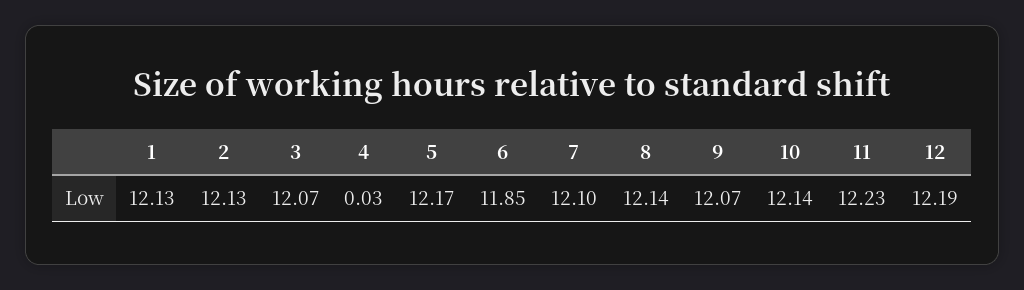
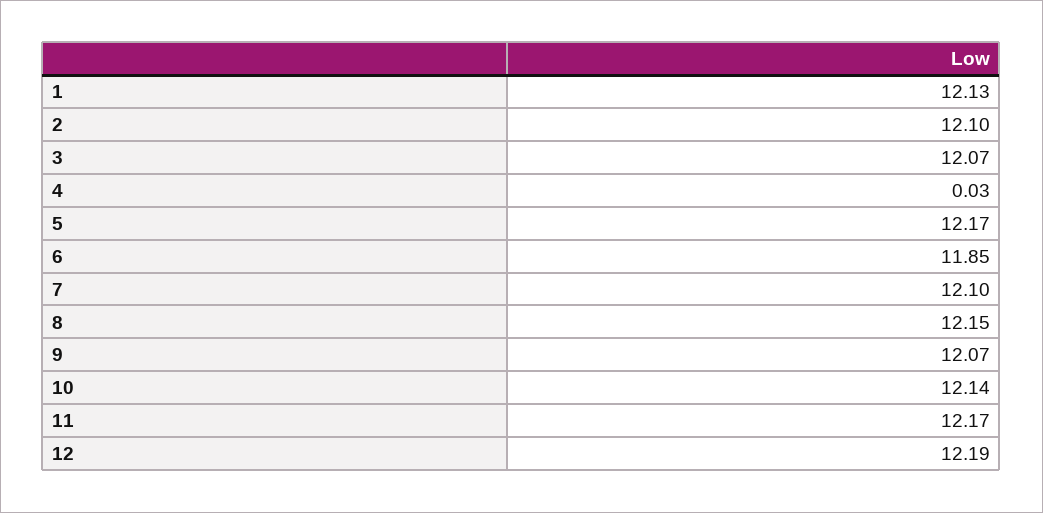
  {
    "1": 12.13,
-   "2": 12.13,
+   "2": 12.1,
    "3": 12.07,
    "4": 0.03,
    "5": 12.17,
    "6": 11.85,
    "7": 12.1,
-   "8": 12.14,
+   "8": 12.15,
    "9": 12.07,
    "10": 12.14,
-   "11": 12.23,
+   "11": 12.17,
    "12": 12.19
  }

